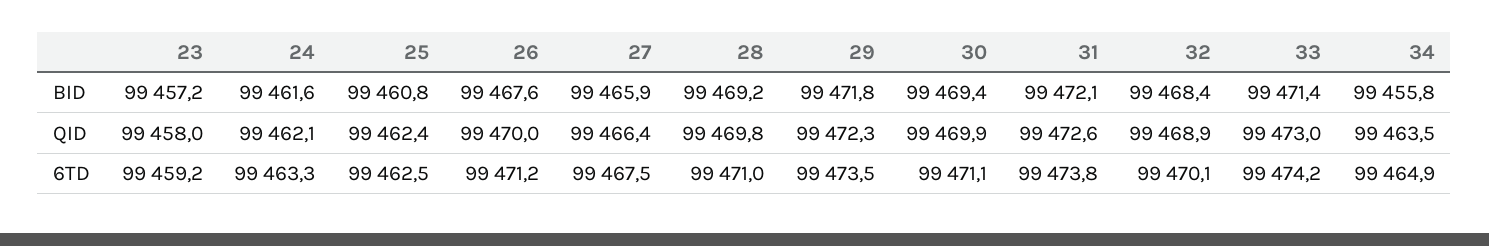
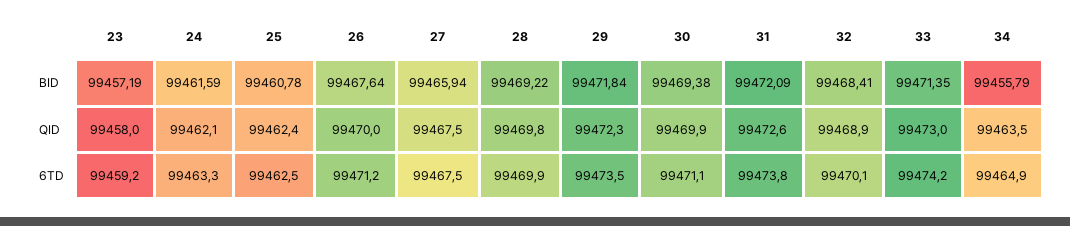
  {
    "23": {
      "BID": 99457.19,
      "QID": 99458,
      "6TD": 99459.2
    },
    "24": {
      "BID": 99461.59,
      "QID": 99462.1,
      "6TD": 99463.3
    },
    "25": {
      "BID": 99460.78,
      "QID": 99462.4,
      "6TD": 99462.5
    },
    "26": {
      "BID": 99467.64,
      "QID": 99470,
      "6TD": 99471.2
    },
    "27": {
      "BID": 99465.94,
-     "QID": 99466.4,
+     "QID": 99467.5,
      "6TD": 99467.5
    },
    "28": {
      "BID": 99469.22,
      "QID": 99469.8,
-     "6TD": 99471
+     "6TD": 99469.9
    },
    "29": {
      "BID": 99471.84,
      "QID": 99472.3,
      "6TD": 99473.5
    },
    "30": {
      "BID": 99469.38,
      "QID": 99469.9,
      "6TD": 99471.1
    },
    "31": {
      "BID": 99472.09,
      "QID": 99472.6,
      "6TD": 99473.8
    },
    "32": {
      "BID": 99468.41,
      "QID": 99468.9,
      "6TD": 99470.1
    },
    "33": {
      "BID": 99471.35,
      "QID": 99473,
      "6TD": 99474.2
    },
    "34": {
      "BID": 99455.79,
      "QID": 99463.5,
      "6TD": 99464.9
    }
  }

